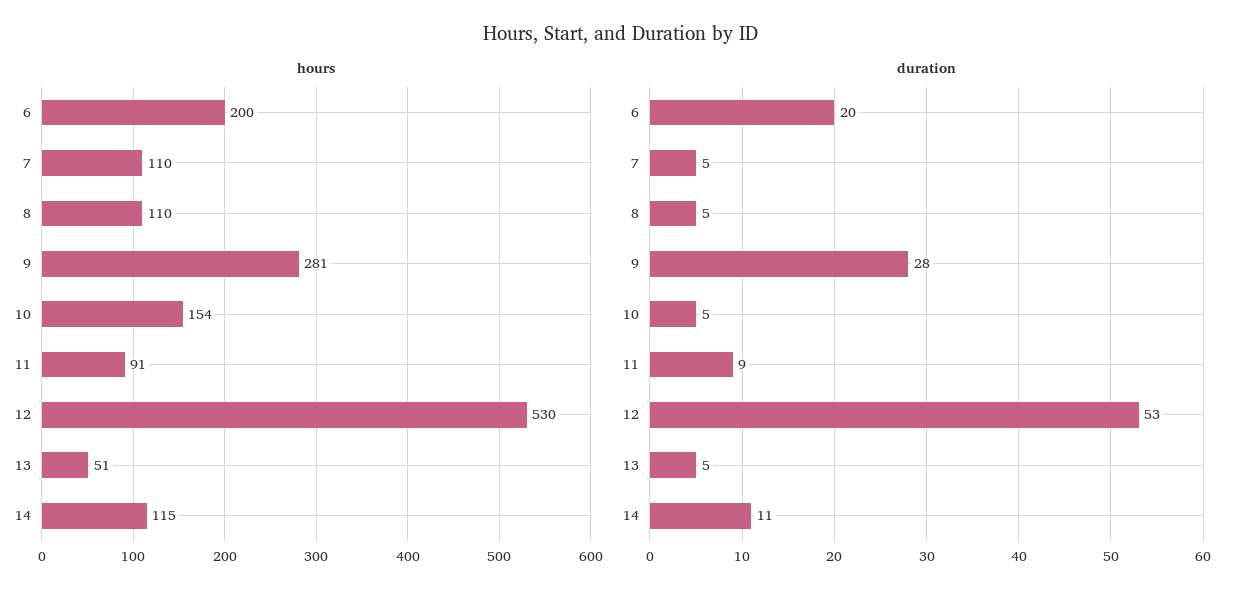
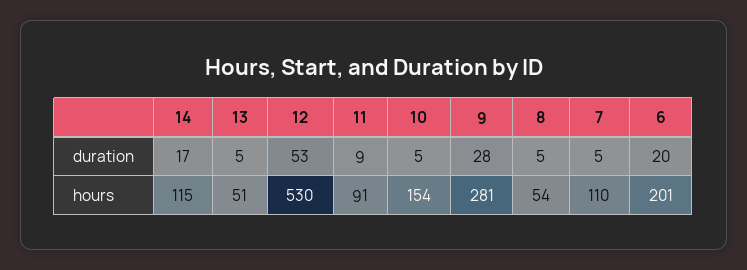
  {
    "hours": {
-     "6": 200,
+     "6": 201,
      "7": 110,
-     "8": 110,
+     "8": 54,
      "9": 281,
      "10": 154,
      "11": 91,
      "12": 530,
      "13": 51,
      "14": 115
    },
    "duration": {
      "6": 20,
      "7": 5,
      "8": 5,
      "9": 28,
      "10": 5,
      "11": 9,
      "12": 53,
      "13": 5,
-     "14": 11
+     "14": 17
    }
  }

